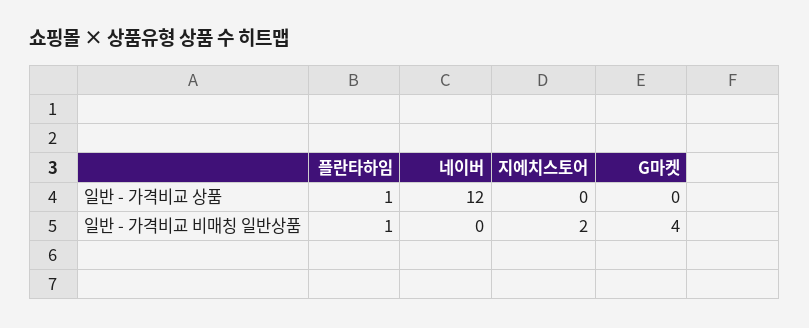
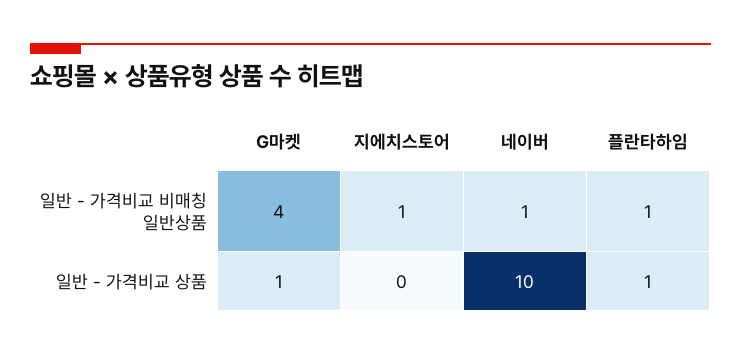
  {
    "플란타하임": {
      "일반 - 가격비교 상품": 1,
      "일반 - 가격비교 비매칭 일반상품": 1
    },
    "네이버": {
-     "일반 - 가격비교 상품": 12,
+     "일반 - 가격비교 상품": 10,
-     "일반 - 가격비교 비매칭 일반상품": 0
+     "일반 - 가격비교 비매칭 일반상품": 1
    },
    "지에치스토어": {
      "일반 - 가격비교 상품": 0,
-     "일반 - 가격비교 비매칭 일반상품": 2
+     "일반 - 가격비교 비매칭 일반상품": 1
    },
    "G마켓": {
-     "일반 - 가격비교 상품": 0,
+     "일반 - 가격비교 상품": 1,
      "일반 - 가격비교 비매칭 일반상품": 4
    }
  }

